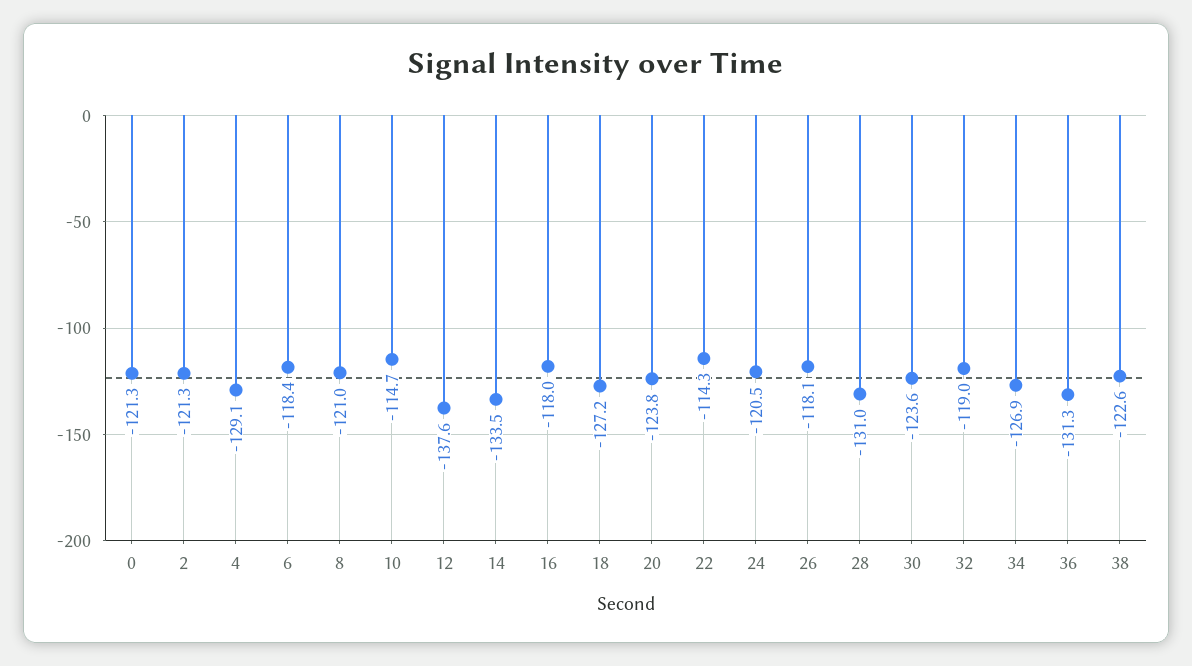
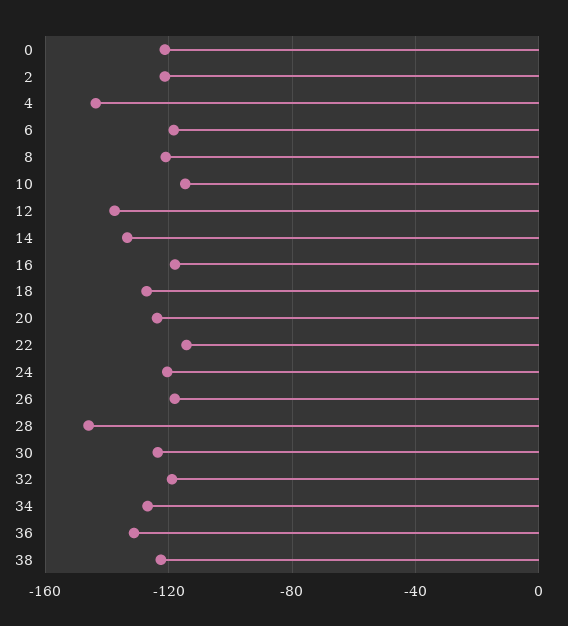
  {
    "0": -121.3,
    "2": -121.3,
-   "4": -129.1,
+   "4": -145,
    "6": -118.4,
    "8": -121,
    "10": -114.7,
    "12": -137.6,
    "14": -133.5,
    "16": -118,
    "18": -127.2,
    "20": -123.8,
    "22": -114.3,
    "24": -120.5,
    "26": -118.1,
-   "28": -131,
+   "28": -145,
    "30": -123.6,
    "32": -119,
    "34": -126.9,
    "36": -131.3,
    "38": -122.6
  }

